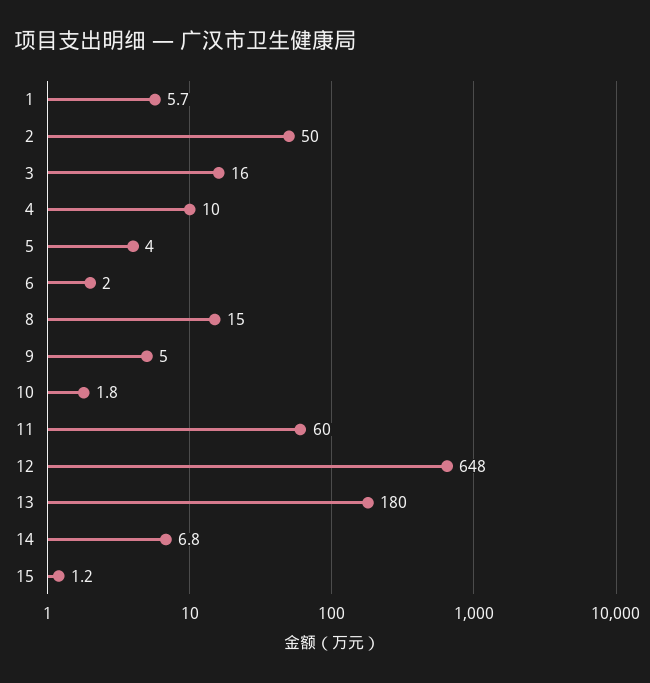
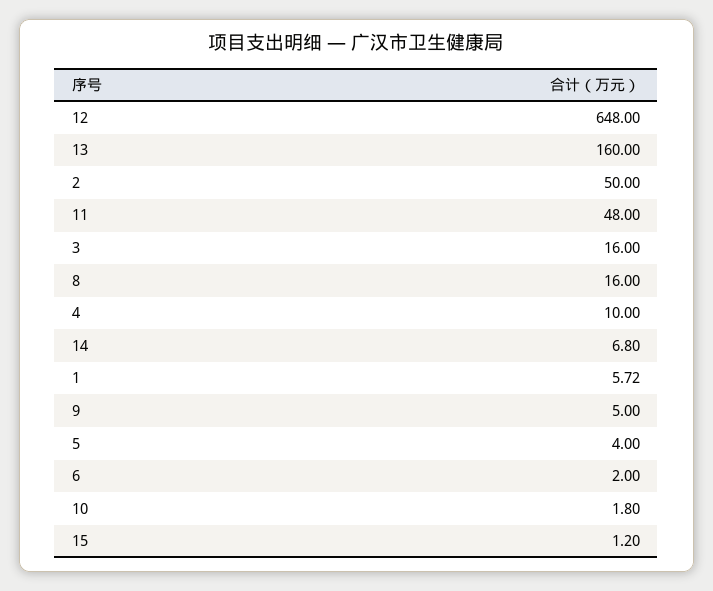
  {
    "1": 5.72,
    "2": 50,
    "3": 16,
    "4": 10,
    "5": 4,
    "6": 2,
-   "8": 15,
+   "8": 16,
    "9": 5,
    "10": 1.8,
-   "11": 60,
+   "11": 48,
    "12": 648,
-   "13": 180,
+   "13": 160,
    "14": 6.8,
    "15": 1.2
  }

